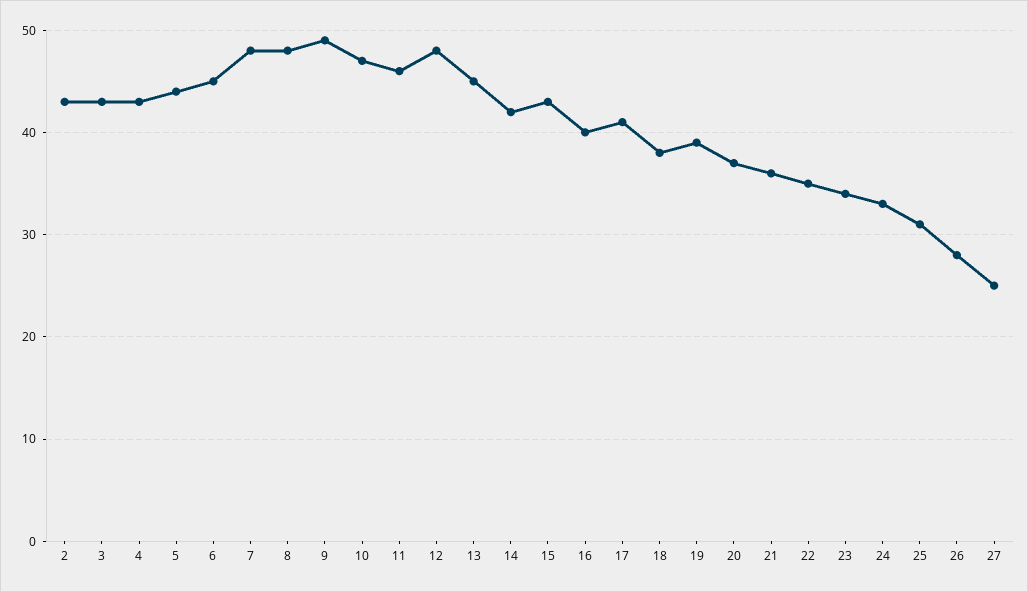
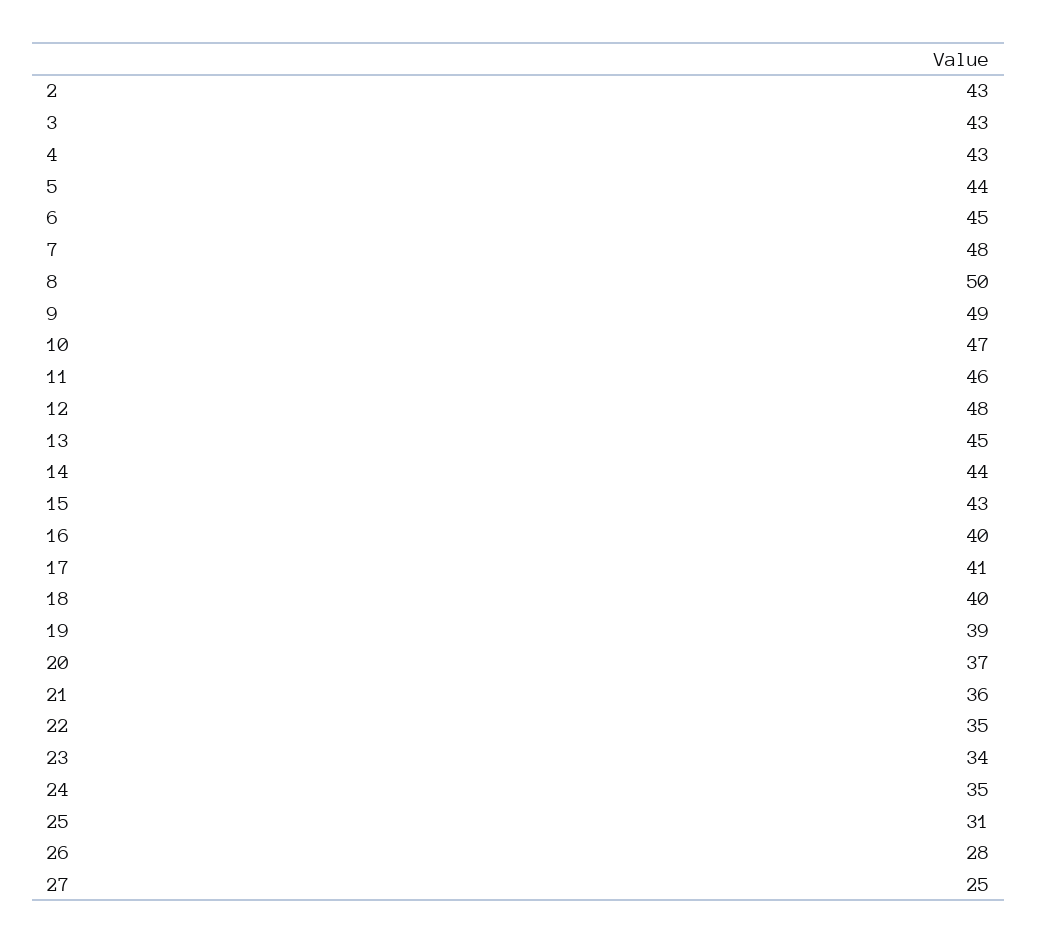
  {
    "2": 43,
    "3": 43,
    "4": 43,
    "5": 44,
    "6": 45,
    "7": 48,
-   "8": 48,
+   "8": 50,
    "9": 49,
    "10": 47,
    "11": 46,
    "12": 48,
    "13": 45,
-   "14": 42,
+   "14": 44,
    "15": 43,
    "16": 40,
    "17": 41,
-   "18": 38,
+   "18": 40,
    "19": 39,
    "20": 37,
    "21": 36,
    "22": 35,
    "23": 34,
-   "24": 33,
+   "24": 35,
    "25": 31,
    "26": 28,
    "27": 25
  }

